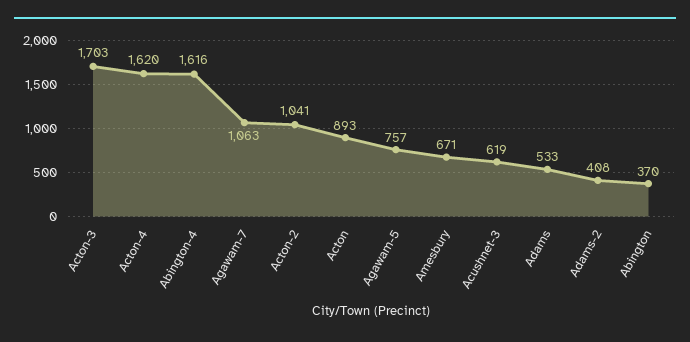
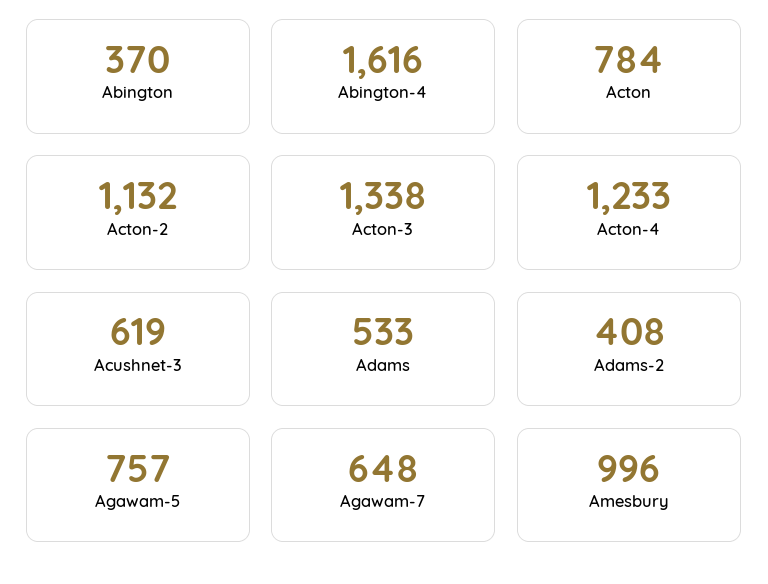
  {
-   "Acton-3": 1703,
+   "Acton-3": 1338,
-   "Acton-4": 1620,
+   "Acton-4": 1233,
    "Abington-4": 1616,
-   "Agawam-7": 1063,
+   "Agawam-7": 648,
-   "Acton-2": 1041,
+   "Acton-2": 1132,
-   "Acton": 893,
+   "Acton": 784,
    "Agawam-5": 757,
-   "Amesbury": 671,
+   "Amesbury": 996,
    "Acushnet-3": 619,
    "Adams": 533,
    "Adams-2": 408,
    "Abington": 370
  }

